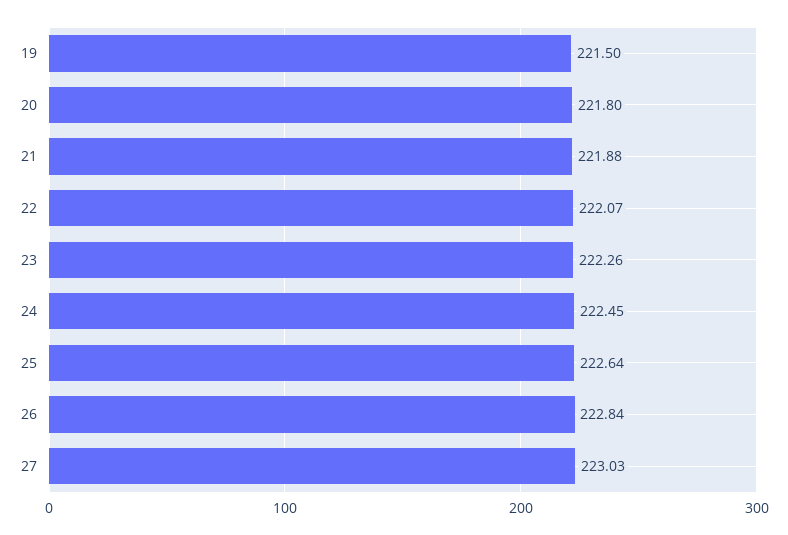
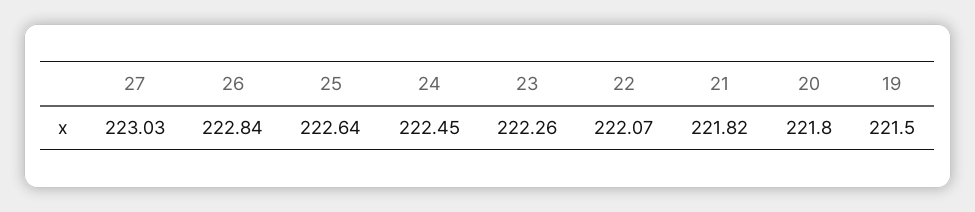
  {
    "19": 221.5,
    "20": 221.8,
-   "21": 221.88,
+   "21": 221.82,
    "22": 222.07,
    "23": 222.26,
    "24": 222.45,
    "25": 222.64,
    "26": 222.84,
    "27": 223.03
  }

